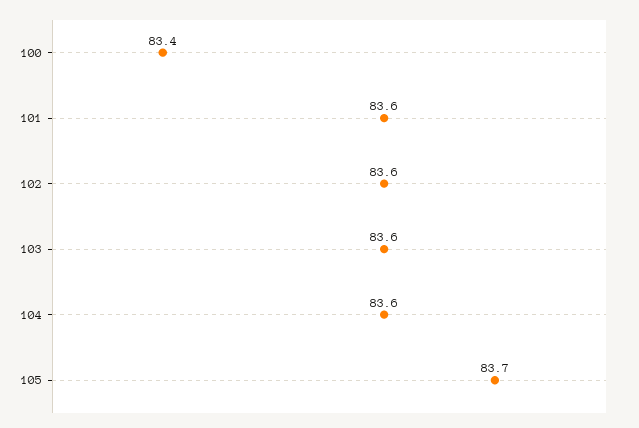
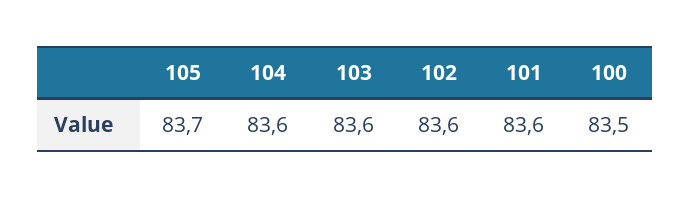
  {
-   "100": 83.4,
+   "100": 83.5,
    "101": 83.6,
    "102": 83.6,
    "103": 83.6,
    "104": 83.6,
    "105": 83.7
  }

